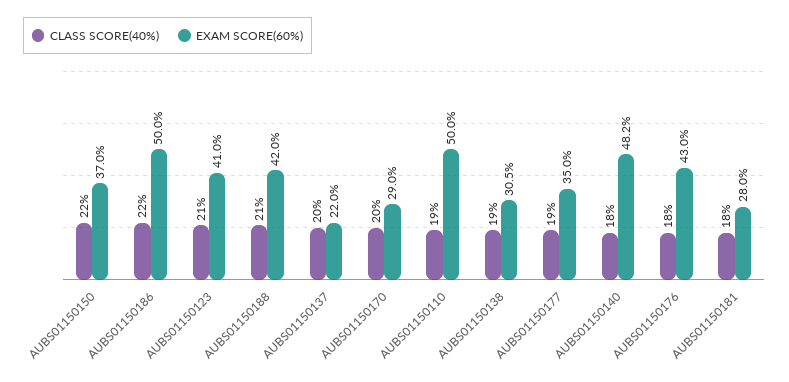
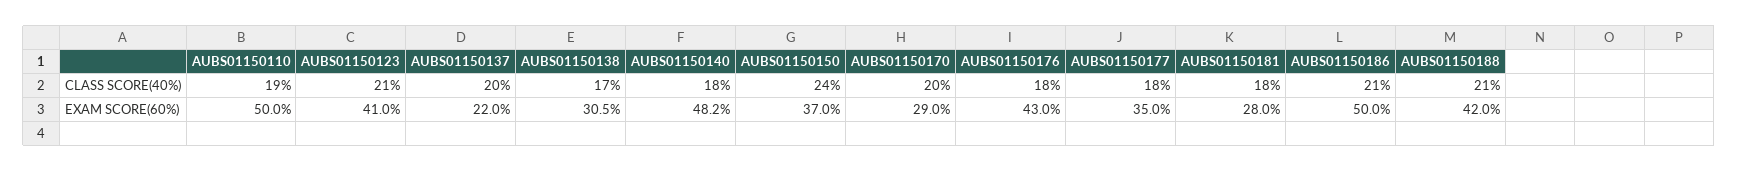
  {
    "CLASS SCORE(40%)": {
-     "AUBS01150150": 22,
+     "AUBS01150150": 24,
-     "AUBS01150186": 22,
+     "AUBS01150186": 21,
      "AUBS01150123": 21,
      "AUBS01150188": 21,
      "AUBS01150137": 20,
      "AUBS01150170": 20,
      "AUBS01150110": 19,
-     "AUBS01150138": 19,
+     "AUBS01150138": 17,
-     "AUBS01150177": 19,
+     "AUBS01150177": 18,
      "AUBS01150140": 18,
      "AUBS01150176": 18,
      "AUBS01150181": 18
    },
    "EXAM SCORE(60%)": {
      "AUBS01150150": 37,
      "AUBS01150186": 50,
      "AUBS01150123": 41,
      "AUBS01150188": 42,
      "AUBS01150137": 22,
      "AUBS01150170": 29,
      "AUBS01150110": 50,
      "AUBS01150138": 30.5,
      "AUBS01150177": 35,
      "AUBS01150140": 48.2,
      "AUBS01150176": 43,
      "AUBS01150181": 28
    }
  }

